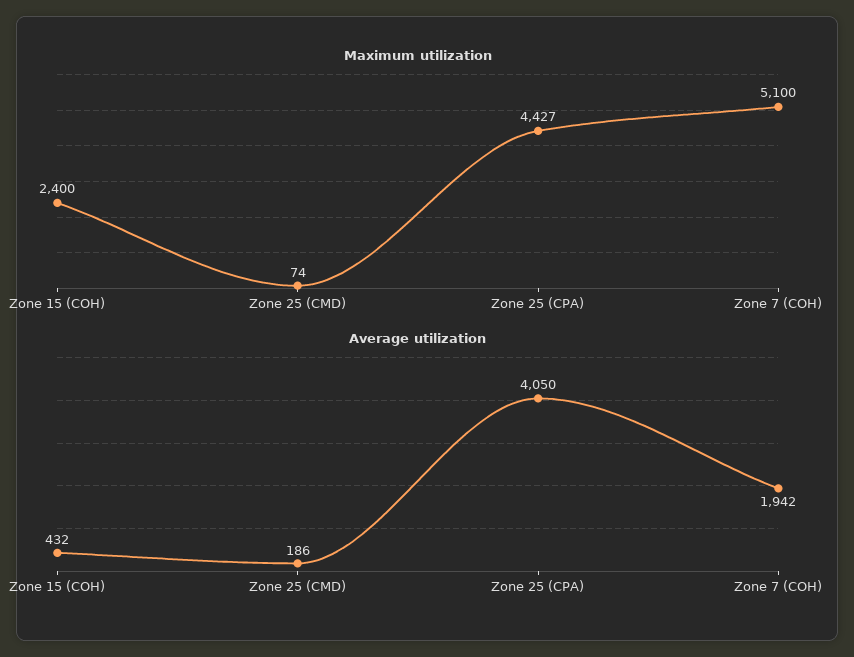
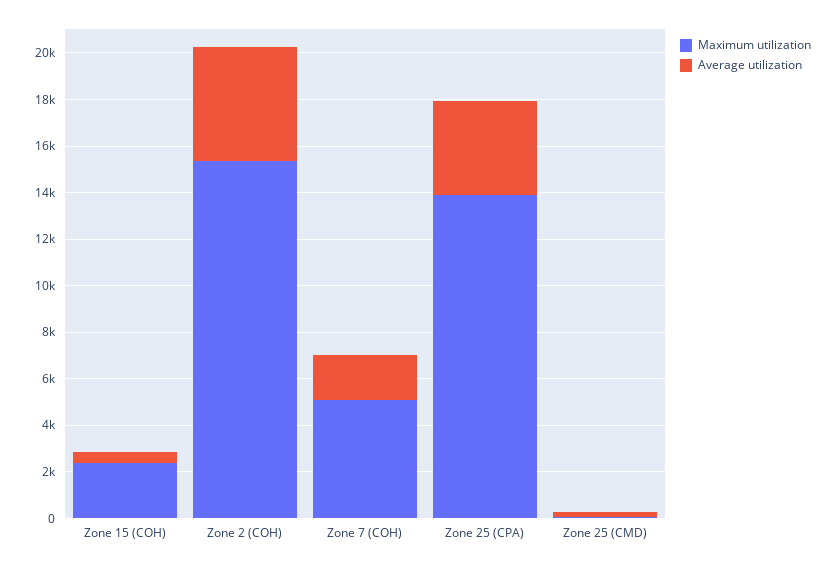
  {
    "Maximum utilization": {
      "Zone 15 (COH)": 2400,
      "Zone 25 (CMD)": 74,
-     "Zone 25 (CPA)": 4427,
+     "Zone 25 (CPA)": 14000,
-     "Zone 7 (COH)": 5100
+     "Zone 7 (COH)": 5100,
+     "Zone 2 (COH)": 15500
    },
    "Average utilization": {
      "Zone 15 (COH)": 432,
      "Zone 25 (CMD)": 186,
      "Zone 25 (CPA)": 4050,
-     "Zone 7 (COH)": 1942
+     "Zone 7 (COH)": 1942,
+     "Zone 2 (COH)": 5000
    }
  }

